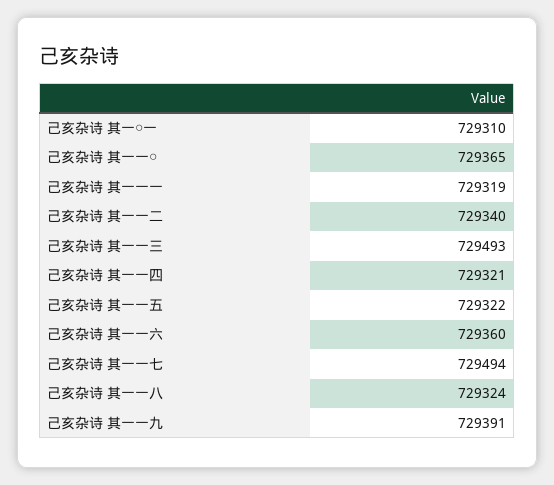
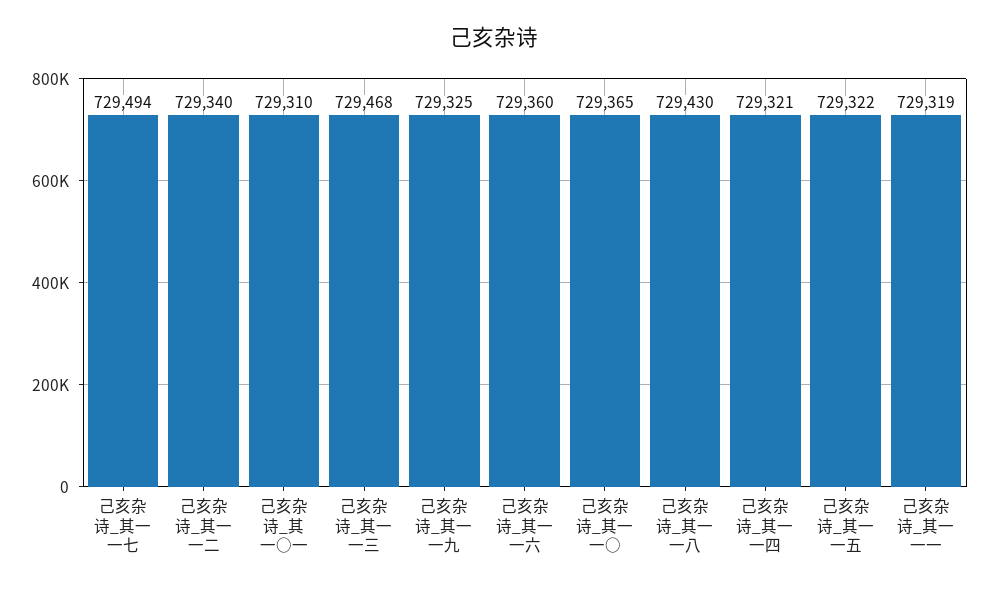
  {
    "己亥杂诗 其一○一": 729310,
    "己亥杂诗 其一一○": 729365,
    "己亥杂诗 其一一一": 729319,
    "己亥杂诗 其一一二": 729340,
-   "己亥杂诗 其一一三": 729493,
+   "己亥杂诗 其一一三": 729468,
    "己亥杂诗 其一一四": 729321,
    "己亥杂诗 其一一五": 729322,
    "己亥杂诗 其一一六": 729360,
    "己亥杂诗 其一一七": 729494,
-   "己亥杂诗 其一一八": 729324,
+   "己亥杂诗 其一一八": 729430,
-   "己亥杂诗 其一一九": 729391
+   "己亥杂诗 其一一九": 729325
  }

